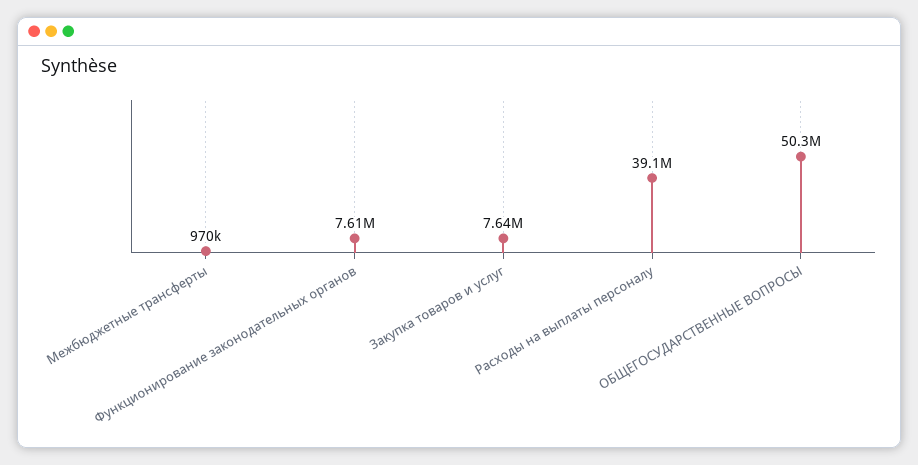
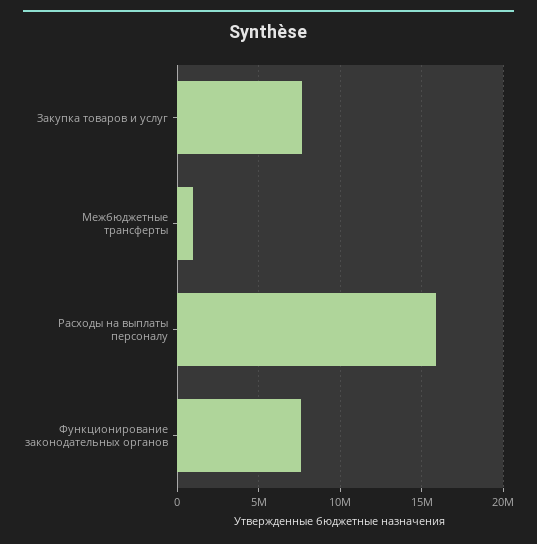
  {
    "Межбюджетные трансферты": 970000,
    "Функционирование законодательных органов": 7610000,
    "Закупка товаров и услуг": 7640000,
-   "Расходы на выплаты персоналу": 39100000,
+   "Расходы на выплаты персоналу": 16000000
-   "ОБЩЕГОСУДАРСТВЕННЫЕ ВОПРОСЫ": 50300000
  }

